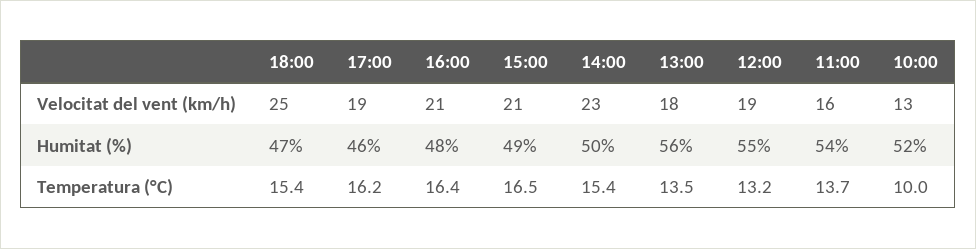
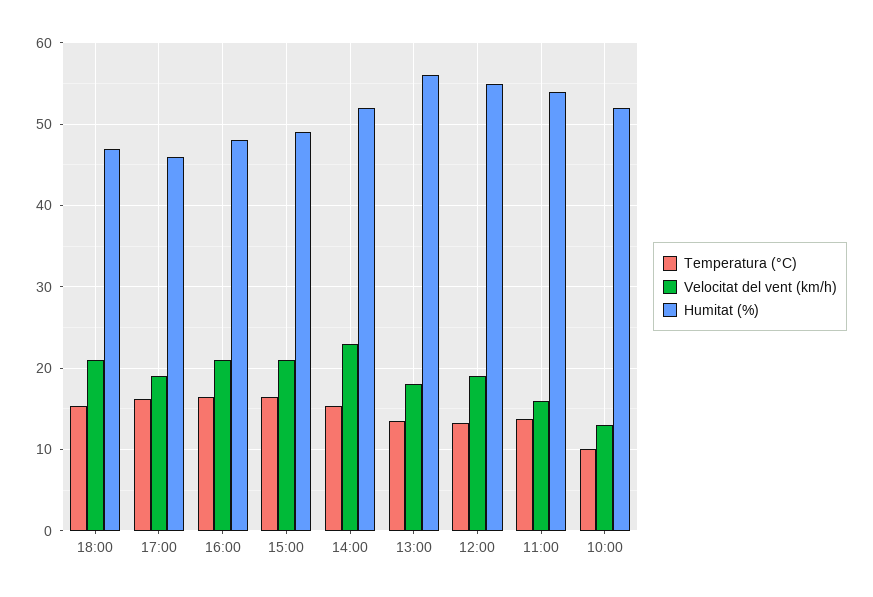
  {
    "Velocitat del vent (km/h)": {
-     "18:00": 25,
+     "18:00": 21,
      "17:00": 19,
      "16:00": 21,
      "15:00": 21,
      "14:00": 23,
      "13:00": 18,
      "12:00": 19,
      "11:00": 16,
      "10:00": 13
    },
    "Humitat (%)": {
      "18:00": 47,
      "17:00": 46,
      "16:00": 48,
      "15:00": 49,
-     "14:00": 50,
+     "14:00": 52,
      "13:00": 56,
      "12:00": 55,
      "11:00": 54,
      "10:00": 52
    },
    "Temperatura (°C)": {
      "18:00": 15.4,
      "17:00": 16.2,
      "16:00": 16.4,
      "15:00": 16.5,
      "14:00": 15.4,
      "13:00": 13.5,
      "12:00": 13.2,
      "11:00": 13.7,
      "10:00": 10
    }
  }

